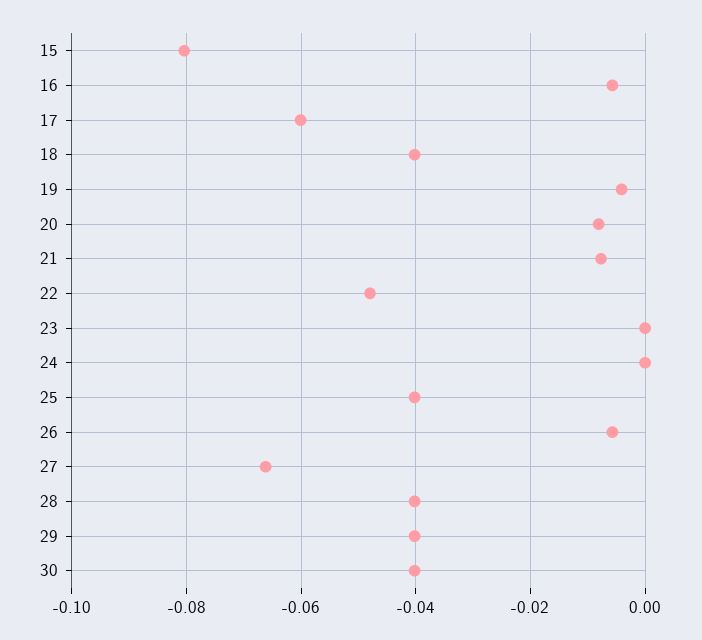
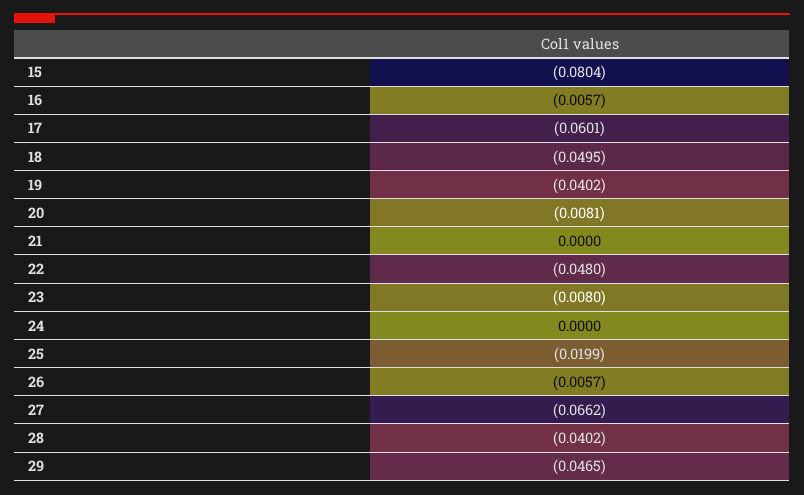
  {
    "15": -0.0804,
    "16": -0.0057,
    "17": -0.0601,
-   "18": -0.04,
+   "18": -0.0495,
-   "19": -0.004,
+   "19": -0.0402,
    "20": -0.0081,
-   "21": -0.008,
+   "21": 0,
    "22": -0.048,
-   "23": 0,
+   "23": -0.008,
    "24": 0,
-   "25": -0.04,
+   "25": -0.0199,
    "26": -0.0057,
    "27": -0.0662,
    "28": -0.0402,
-   "29": -0.04,
+   "29": -0.0465
-   "30": -0.04
  }

